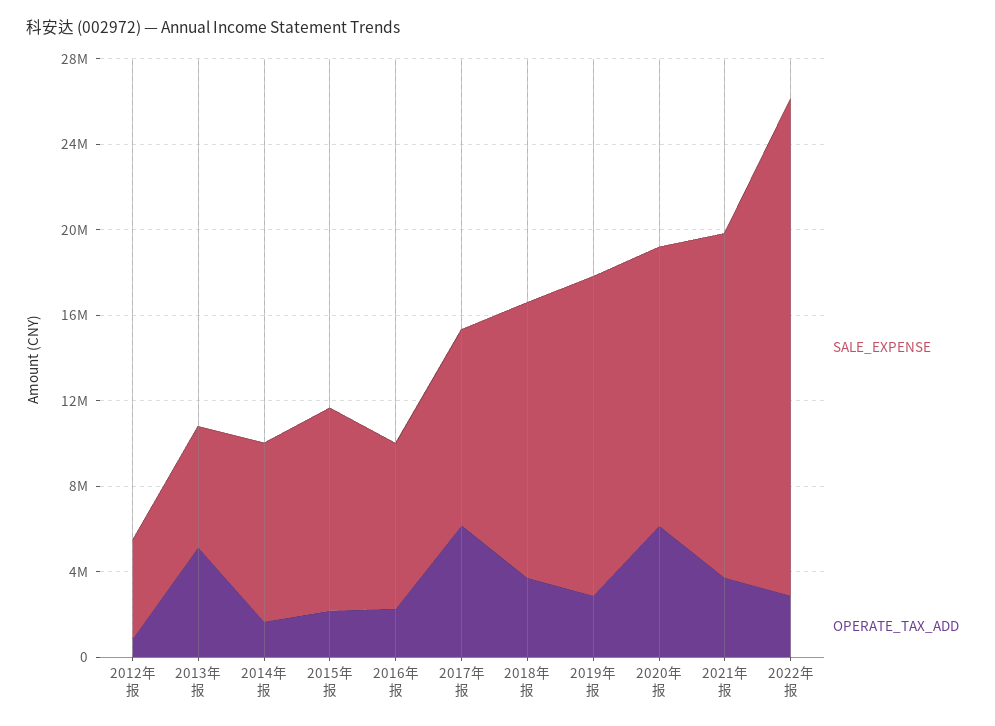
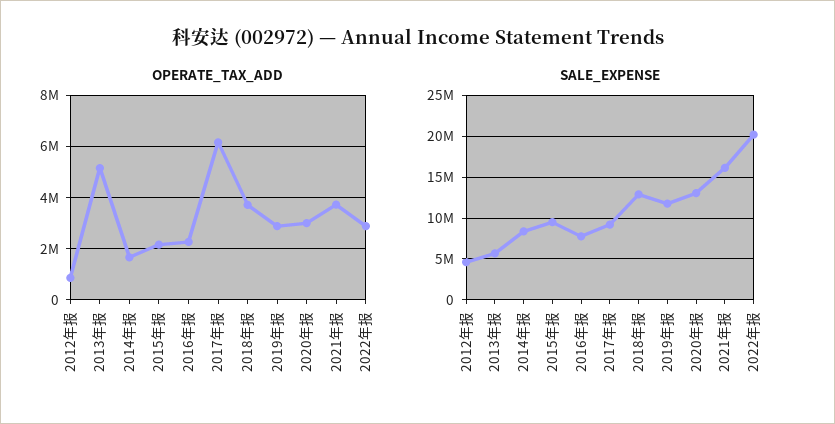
  {
    "SALE_EXPENSE": {
      "2012年报": 5000000,
      "2013年报": 6000000,
      "2014年报": 8000000,
      "2015年报": 10000000,
      "2016年报": 8000000,
      "2017年报": 9000000,
      "2018年报": 13000000,
-     "2019年报": 15000000,
+     "2019年报": 12000000,
      "2020年报": 13000000,
      "2021年报": 16000000,
-     "2022年报": 23000000
+     "2022年报": 20000000
    },
    "OPERATE_TAX_ADD": {
      "2012年报": 750000,
      "2013年报": 5250000,
      "2014年报": 1750000,
      "2015年报": 2250000,
      "2016年报": 2250000,
      "2017年报": 6250000,
      "2018年报": 3750000,
      "2019年报": 3000000,
-     "2020年报": 6000000,
+     "2020年报": 3000000,
      "2021年报": 3750000,
      "2022年报": 3000000
    }
  }

